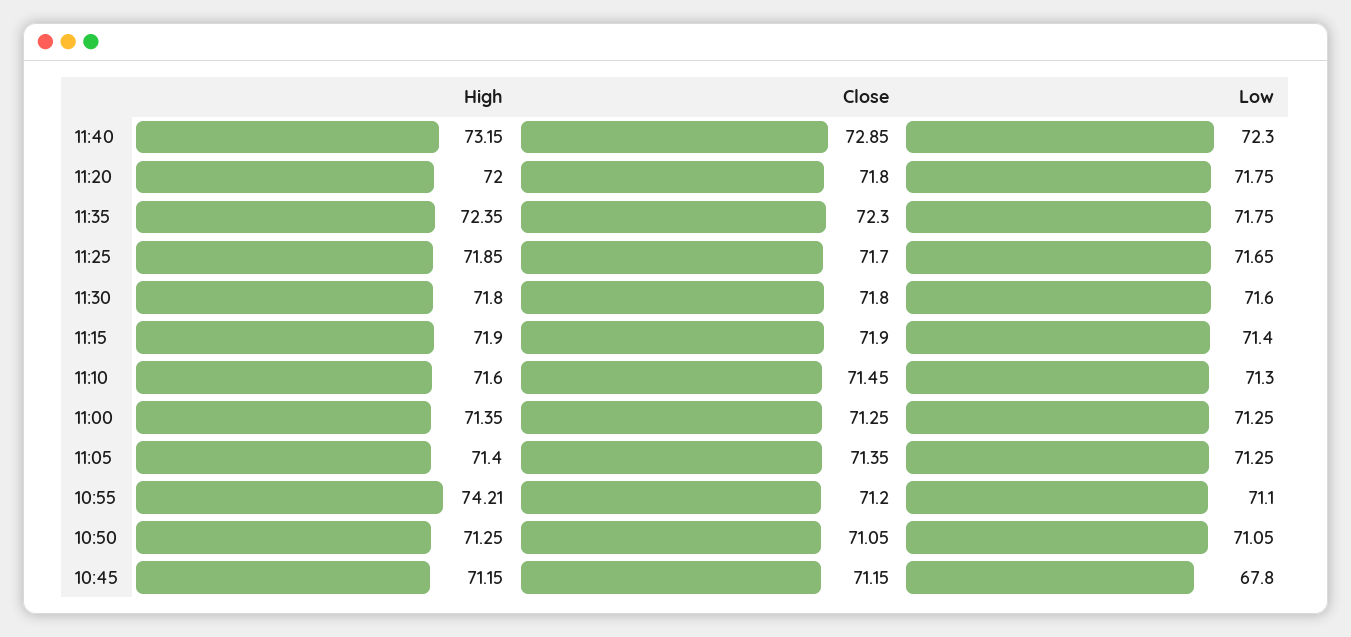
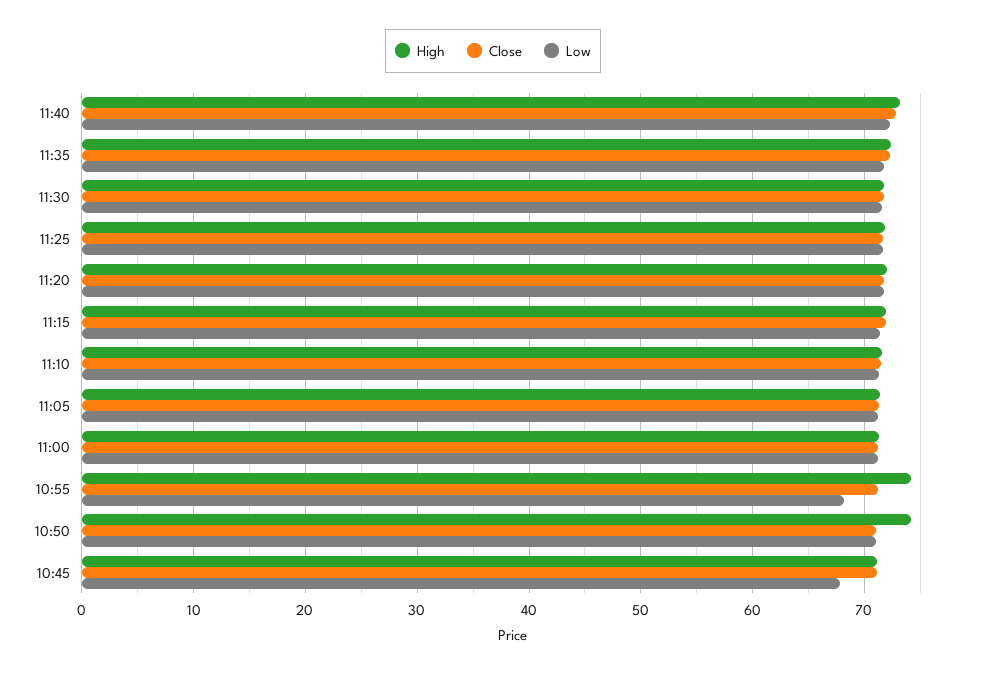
  {
    "High": {
      "11:40": 73.15,
      "11:20": 72,
      "11:35": 72.35,
      "11:25": 71.85,
      "11:30": 71.8,
      "11:15": 71.9,
      "11:10": 71.6,
      "11:00": 71.35,
      "11:05": 71.4,
      "10:55": 74.21,
-     "10:50": 71.25,
+     "10:50": 74,
      "10:45": 71.15
    },
    "Close": {
      "11:40": 72.85,
      "11:20": 71.8,
      "11:35": 72.3,
      "11:25": 71.7,
      "11:30": 71.8,
      "11:15": 71.9,
      "11:10": 71.45,
      "11:00": 71.25,
      "11:05": 71.35,
      "10:55": 71.2,
      "10:50": 71.05,
      "10:45": 71.15
    },
    "Low": {
      "11:40": 72.3,
      "11:20": 71.75,
      "11:35": 71.75,
      "11:25": 71.65,
      "11:30": 71.6,
      "11:15": 71.4,
      "11:10": 71.3,
      "11:00": 71.25,
      "11:05": 71.25,
-     "10:55": 71.1,
+     "10:55": 68,
      "10:50": 71.05,
      "10:45": 67.8
    }
  }

